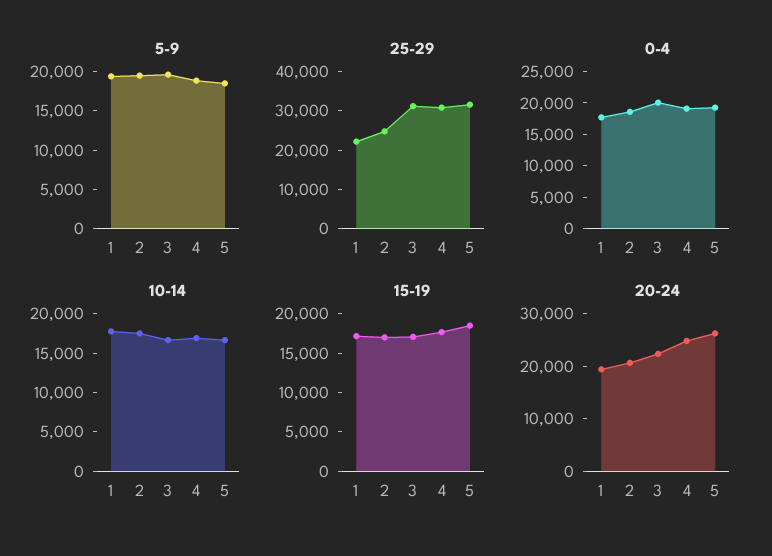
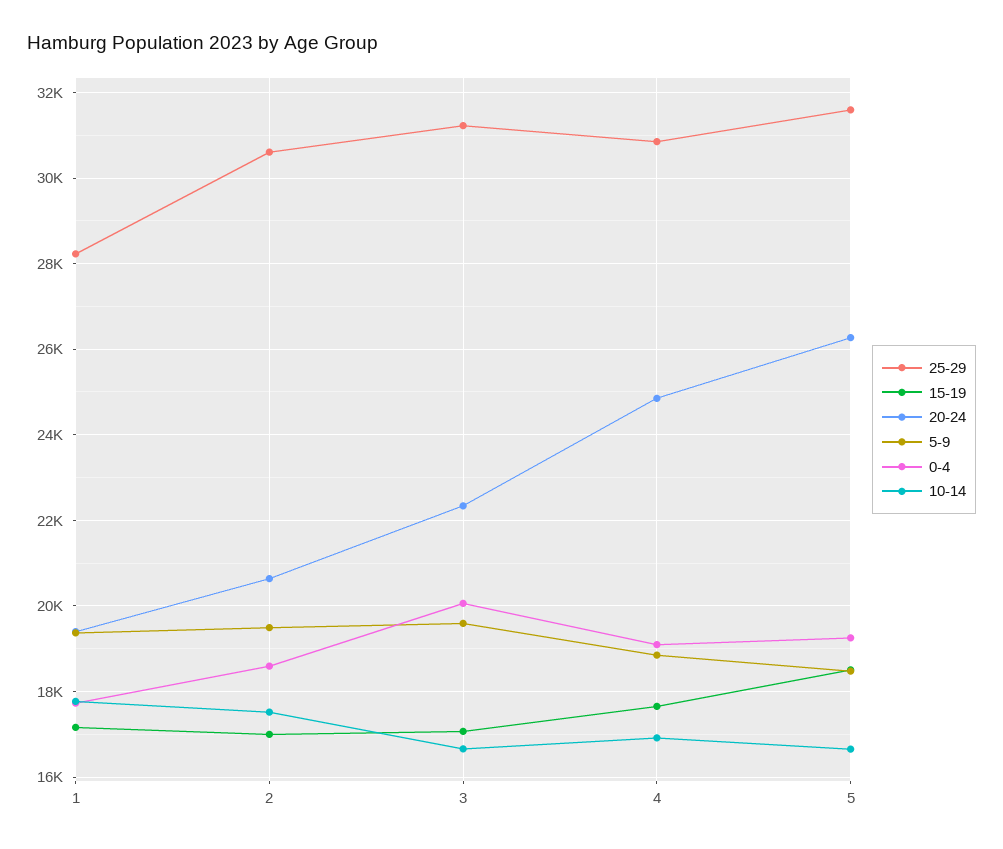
  {
    "5-9": {
      "1": 19400,
      "2": 19400,
      "3": 19600,
      "4": 18800,
      "5": 18400
    },
    "25-29": {
-     "1": 22500,
+     "1": 28200,
-     "2": 25000,
+     "2": 30600,
      "3": 31200,
      "4": 30800,
      "5": 31600
    },
    "0-4": {
      "1": 17800,
      "2": 18600,
      "3": 20000,
      "4": 19000,
      "5": 19200
    },
    "10-14": {
      "1": 17800,
      "2": 17600,
      "3": 16600,
      "4": 17000,
      "5": 16600
    },
    "15-19": {
      "1": 17200,
      "2": 17000,
      "3": 17000,
      "4": 17600,
      "5": 18600
    },
    "20-24": {
      "1": 19400,
      "2": 20600,
      "3": 22400,
      "4": 24800,
      "5": 26200
    }
  }

